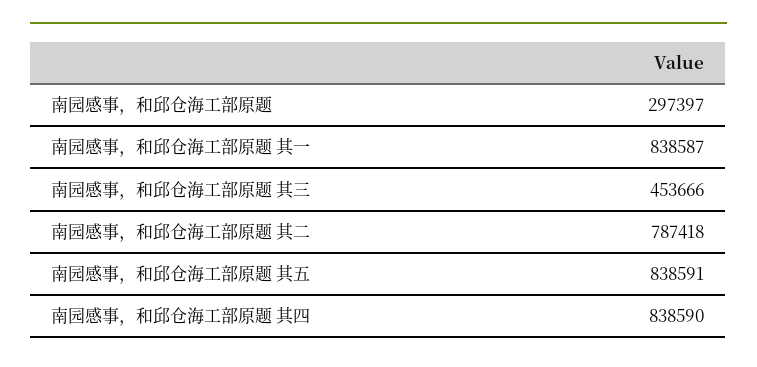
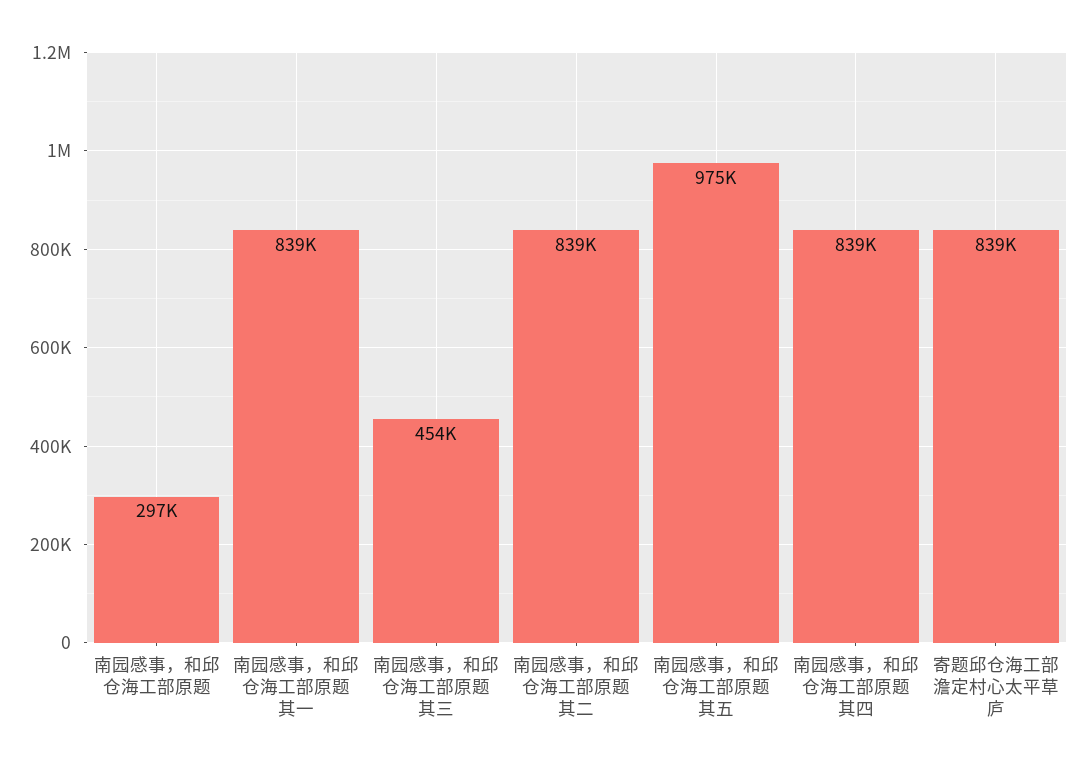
  {
    "南园感事，和邱仓海工部原题": 297397,
    "南园感事，和邱仓海工部原题 其一": 838587,
    "南园感事，和邱仓海工部原题 其三": 453666,
-   "南园感事，和邱仓海工部原题 其二": 787418,
+   "南园感事，和邱仓海工部原题 其二": 839000,
-   "南园感事，和邱仓海工部原题 其五": 838591,
+   "南园感事，和邱仓海工部原题 其五": 975000,
-   "南园感事，和邱仓海工部原题 其四": 838590
+   "南园感事，和邱仓海工部原题 其四": 838590,
+   "寄题邱仓海工部澹定村心太平草庐": 839000
  }

